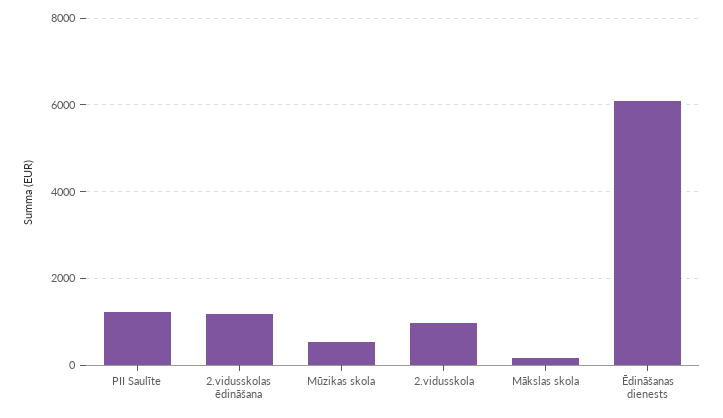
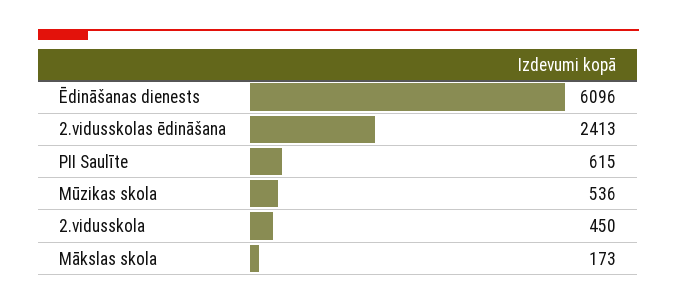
  {
-   "PII Saulīte": 1200,
+   "PII Saulīte": 615,
-   "2.vidusskolas ēdināšana": 1200,
+   "2.vidusskolas ēdināšana": 2413,
    "Mūzikas skola": 536,
-   "2.vidusskola": 1000,
+   "2.vidusskola": 450,
    "Mākslas skola": 173,
    "Ēdināšanas dienests": 6096
  }

